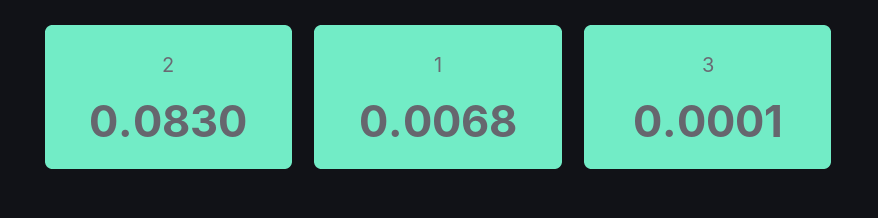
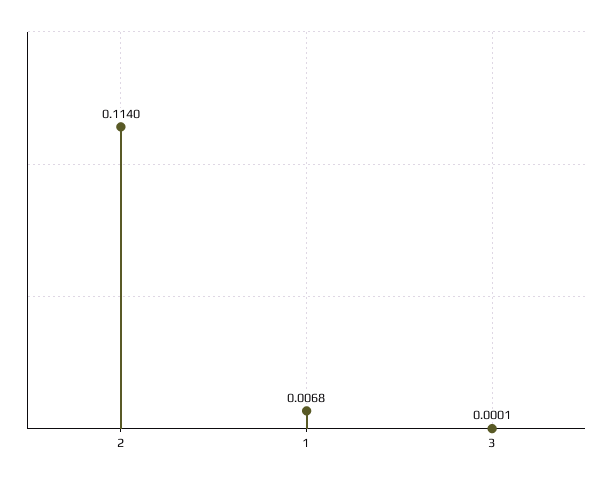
  {
-   "2": 0.083,
+   "2": 0.114,
    "1": 0.0068,
    "3": 0.0001
  }

